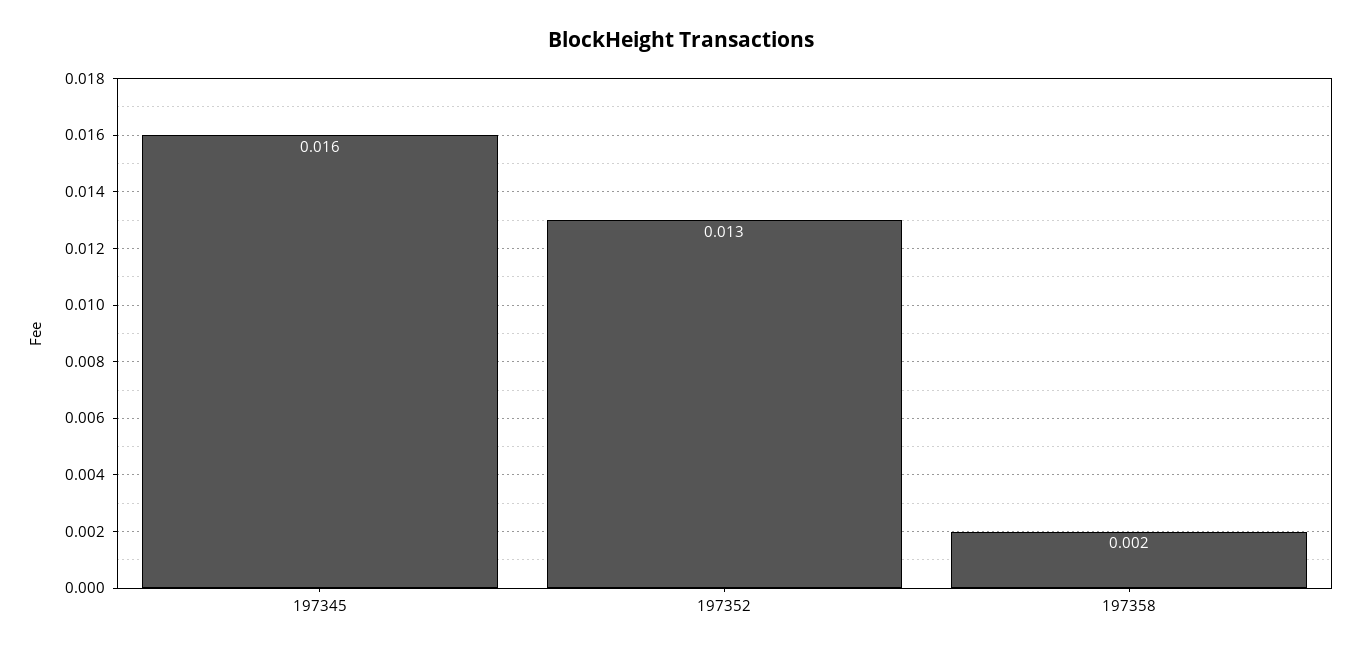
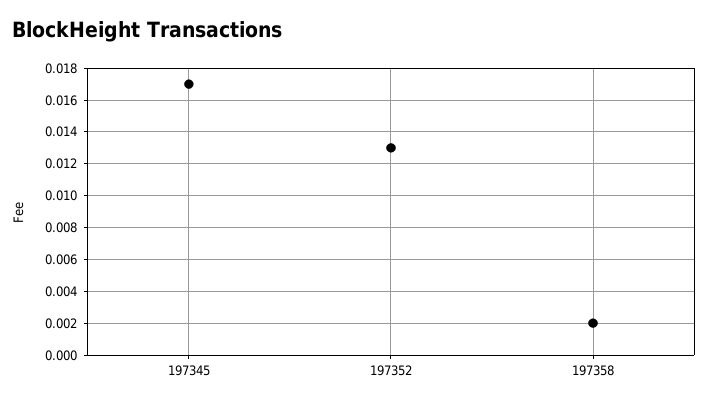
  {
-   "197345": 0.016,
+   "197345": 0.017,
    "197352": 0.013,
    "197358": 0.002
  }

